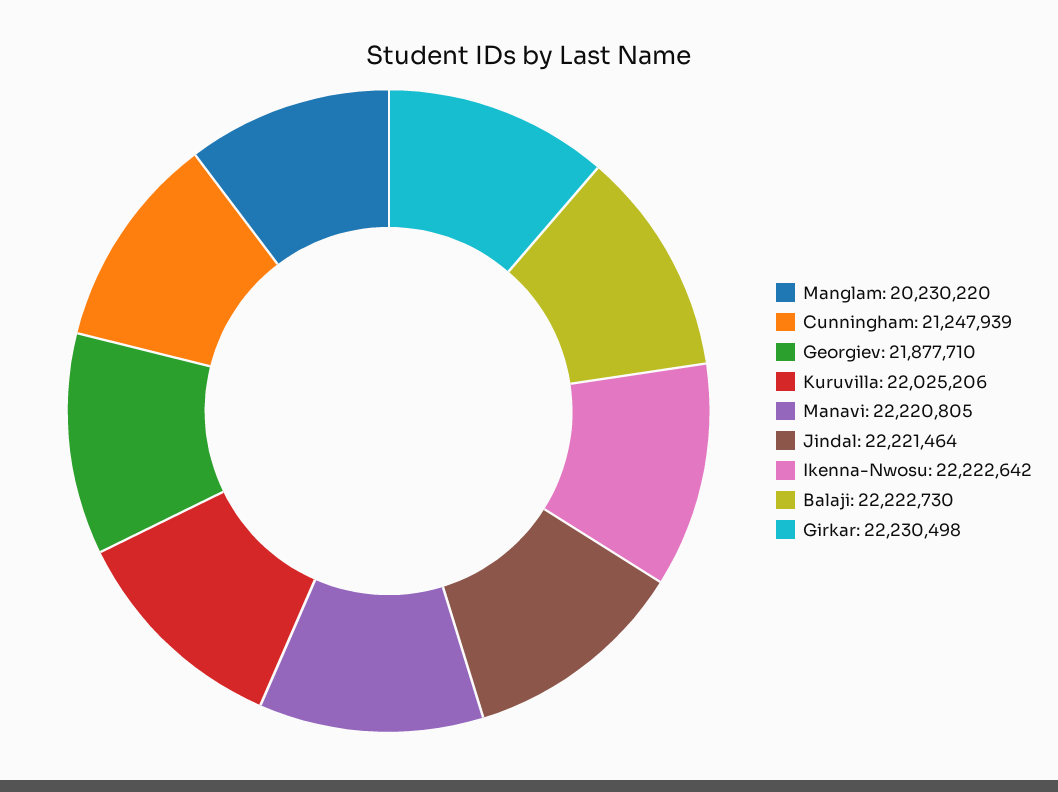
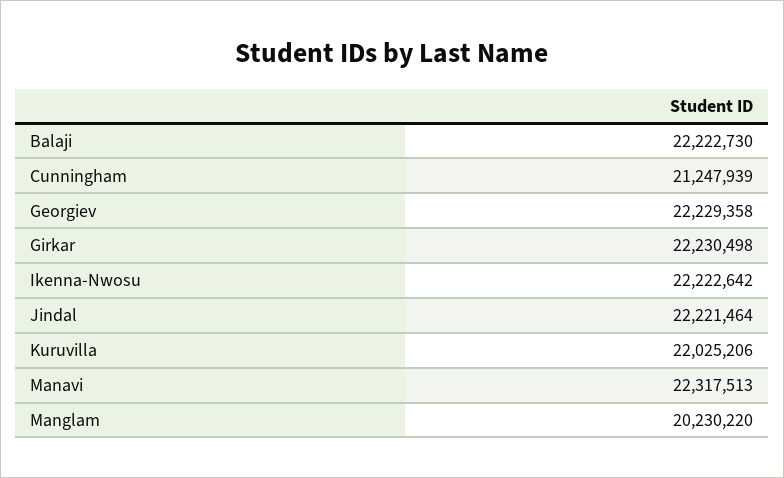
  {
    "Manglam": 20230220,
    "Cunningham": 21247939,
-   "Georgiev": 21877710,
+   "Georgiev": 22229358,
    "Kuruvilla": 22025206,
-   "Manavi": 22220805,
+   "Manavi": 22317513,
    "Jindal": 22221464,
    "Ikenna-Nwosu": 22222642,
    "Balaji": 22222730,
    "Girkar": 22230498
  }

